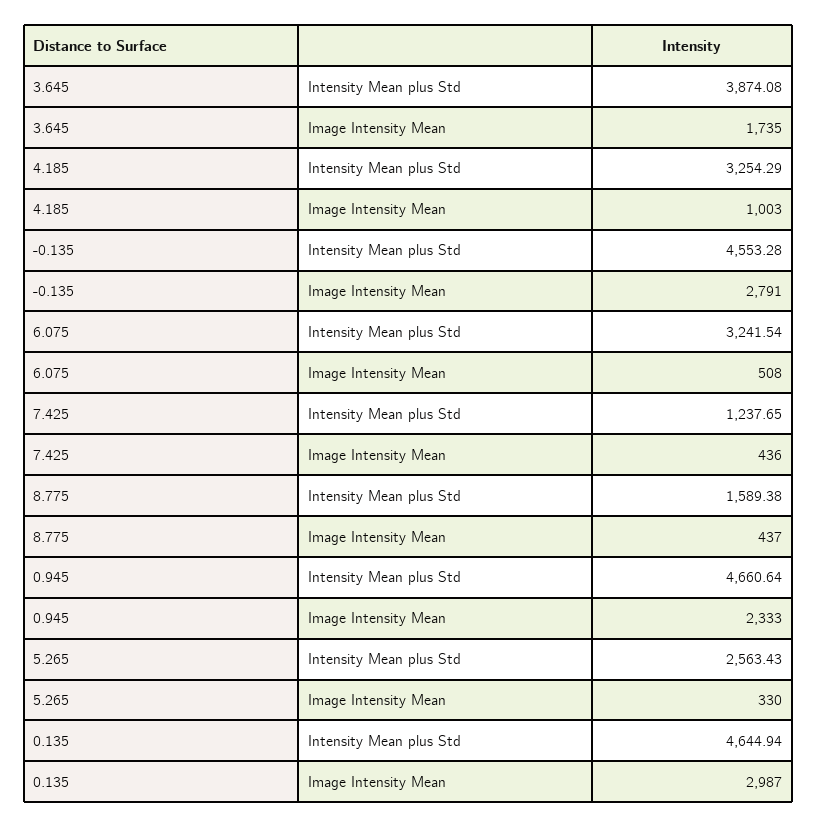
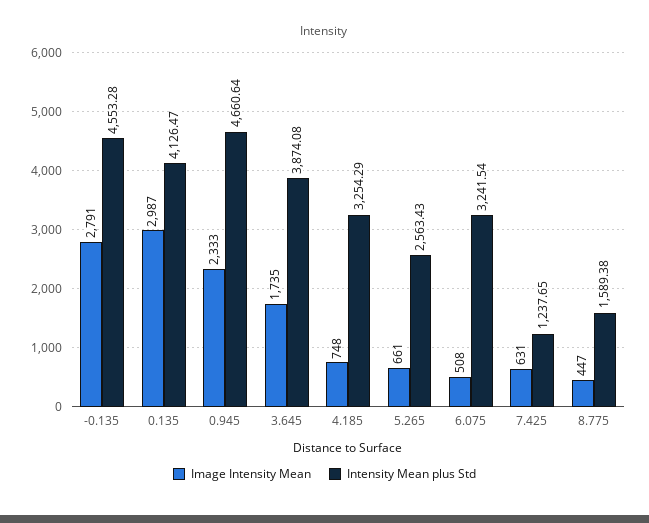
  {
    "Intensity Mean plus Std": {
      "3.645": 3874.08,
      "4.185": 3254.29,
      "-0.135": 4553.28,
      "6.075": 3241.54,
      "7.425": 1237.65,
      "8.775": 1589.38,
      "0.945": 4660.64,
      "5.265": 2563.43,
-     "0.135": 4644.94
+     "0.135": 4126.47
    },
    "Image Intensity Mean": {
      "3.645": 1735,
-     "4.185": 1003,
+     "4.185": 748,
      "-0.135": 2791,
      "6.075": 508,
-     "7.425": 436,
+     "7.425": 631,
-     "8.775": 437,
+     "8.775": 447,
      "0.945": 2333,
-     "5.265": 330,
+     "5.265": 661,
      "0.135": 2987
    }
  }

